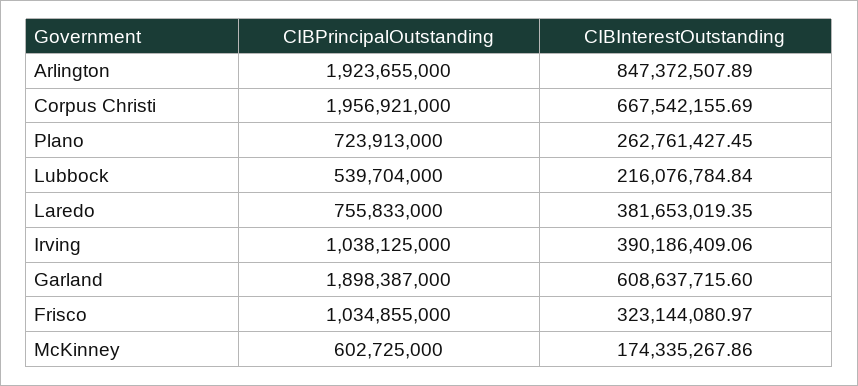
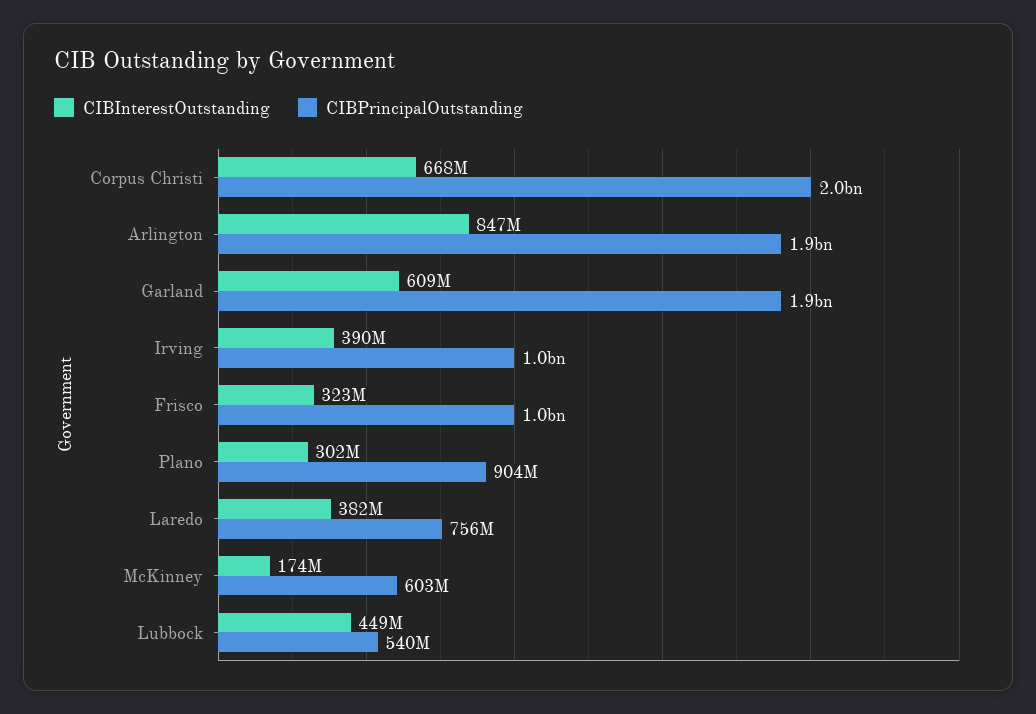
  {
    "CIBPrincipalOutstanding": {
      "Arlington": 1923655000,
      "Corpus Christi": 1956921000,
-     "Plano": 723913000,
+     "Plano": 904000000,
      "Lubbock": 539704000,
      "Laredo": 755833000,
      "Irving": 1038125000,
      "Garland": 1898387000,
      "Frisco": 1034855000,
      "McKinney": 602725000
    },
    "CIBInterestOutstanding": {
      "Arlington": 847372507.89,
      "Corpus Christi": 667542155.69,
-     "Plano": 262761427.45,
+     "Plano": 302000000,
-     "Lubbock": 216076784.84,
+     "Lubbock": 449000000,
      "Laredo": 381653019.35,
      "Irving": 390186409.06,
      "Garland": 608637715.6,
      "Frisco": 323144080.97,
      "McKinney": 174335267.86
    }
  }

